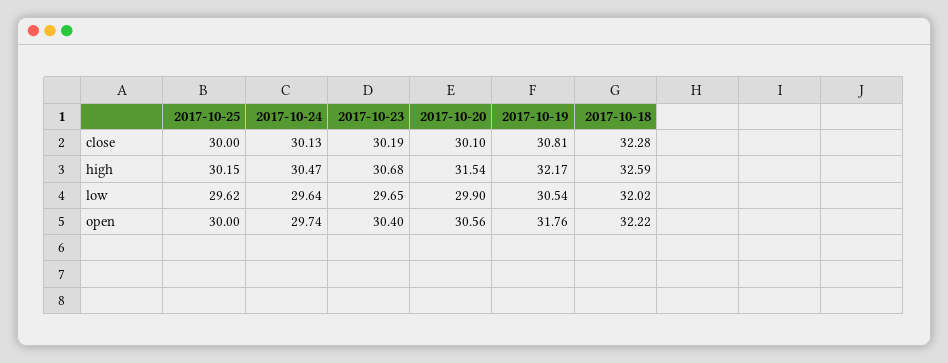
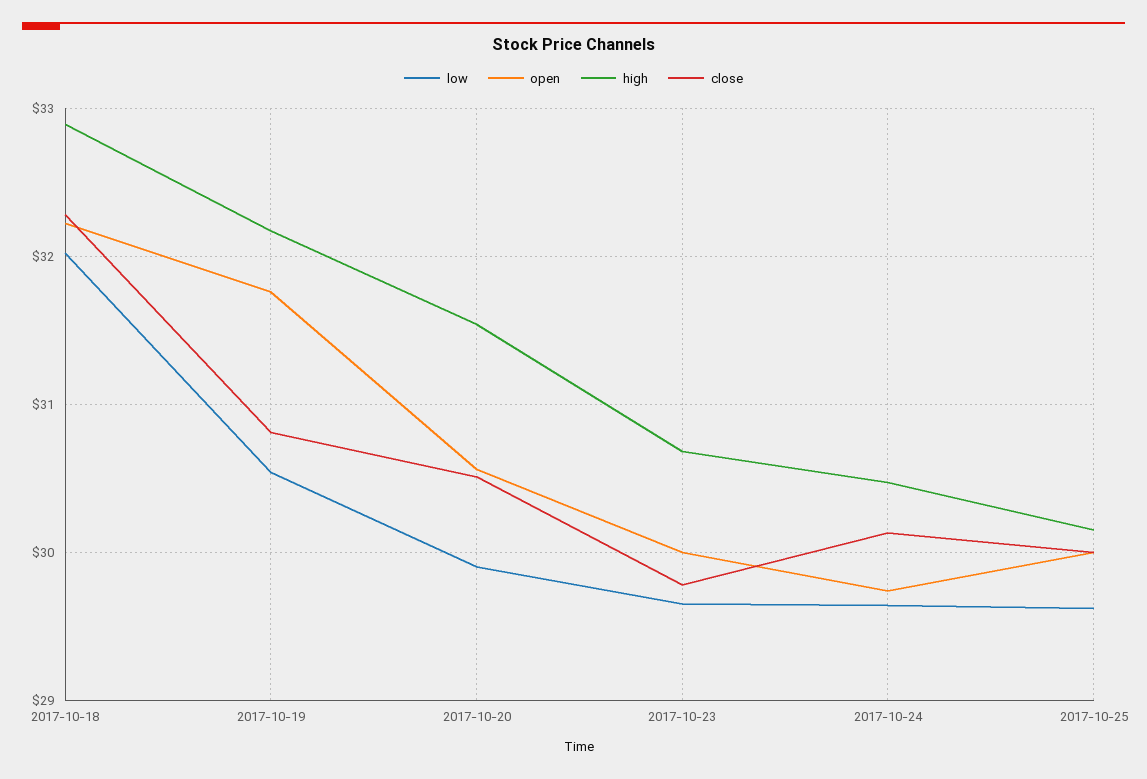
  {
    "close": {
      "2017-10-25": 30,
      "2017-10-24": 30.13,
-     "2017-10-23": 30.19,
+     "2017-10-23": 29.8,
-     "2017-10-20": 30.1,
+     "2017-10-20": 30.5,
      "2017-10-19": 30.81,
      "2017-10-18": 32.28
    },
    "high": {
      "2017-10-25": 30.15,
      "2017-10-24": 30.47,
      "2017-10-23": 30.68,
      "2017-10-20": 31.54,
      "2017-10-19": 32.17,
-     "2017-10-18": 32.59
+     "2017-10-18": 32.9
    },
    "low": {
      "2017-10-25": 29.62,
      "2017-10-24": 29.64,
      "2017-10-23": 29.65,
      "2017-10-20": 29.9,
      "2017-10-19": 30.54,
      "2017-10-18": 32.02
    },
    "open": {
      "2017-10-25": 30,
      "2017-10-24": 29.74,
-     "2017-10-23": 30.4,
+     "2017-10-23": 30,
      "2017-10-20": 30.56,
      "2017-10-19": 31.76,
      "2017-10-18": 32.22
    }
  }

